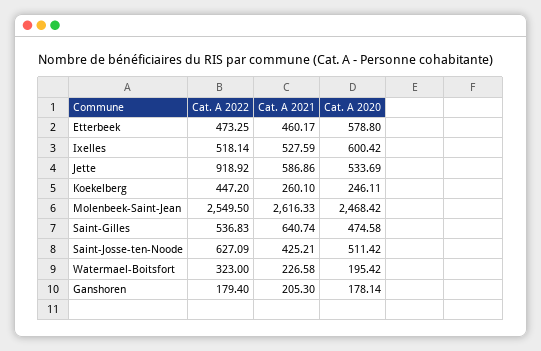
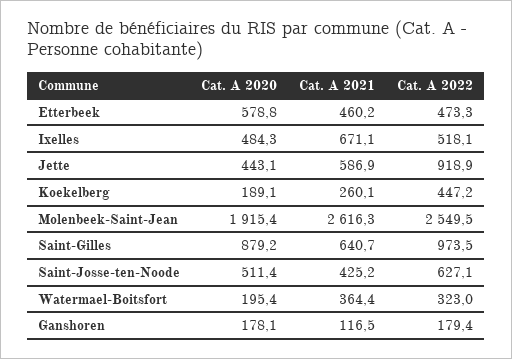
  {
    "Cat. A 2022": {
      "Etterbeek": 473.25,
      "Ixelles": 518.14,
      "Jette": 918.92,
      "Koekelberg": 447.2,
      "Molenbeek-Saint-Jean": 2549.5,
-     "Saint-Gilles": 536.83,
+     "Saint-Gilles": 973.5,
      "Saint-Josse-ten-Noode": 627.09,
      "Watermael-Boitsfort": 323,
      "Ganshoren": 179.4
    },
    "Cat. A 2021": {
      "Etterbeek": 460.17,
-     "Ixelles": 527.59,
+     "Ixelles": 671.1,
      "Jette": 586.86,
      "Koekelberg": 260.1,
      "Molenbeek-Saint-Jean": 2616.33,
      "Saint-Gilles": 640.74,
      "Saint-Josse-ten-Noode": 425.21,
-     "Watermael-Boitsfort": 226.58,
+     "Watermael-Boitsfort": 364.4,
-     "Ganshoren": 205.3
+     "Ganshoren": 116.5
    },
    "Cat. A 2020": {
      "Etterbeek": 578.8,
-     "Ixelles": 600.42,
+     "Ixelles": 484.3,
-     "Jette": 533.69,
+     "Jette": 443.1,
-     "Koekelberg": 246.11,
+     "Koekelberg": 189.1,
-     "Molenbeek-Saint-Jean": 2468.42,
+     "Molenbeek-Saint-Jean": 1915.4,
-     "Saint-Gilles": 474.58,
+     "Saint-Gilles": 879.2,
      "Saint-Josse-ten-Noode": 511.42,
      "Watermael-Boitsfort": 195.42,
      "Ganshoren": 178.14
    }
  }

